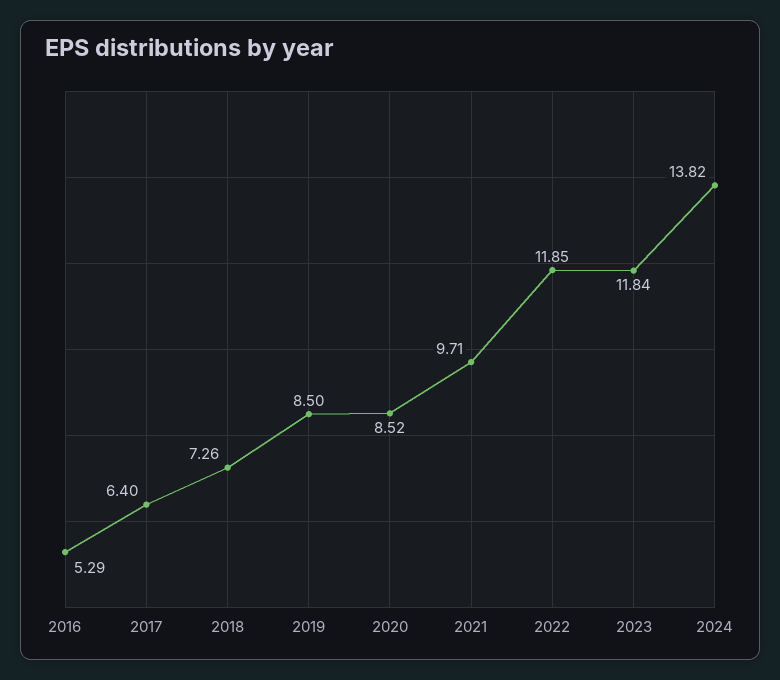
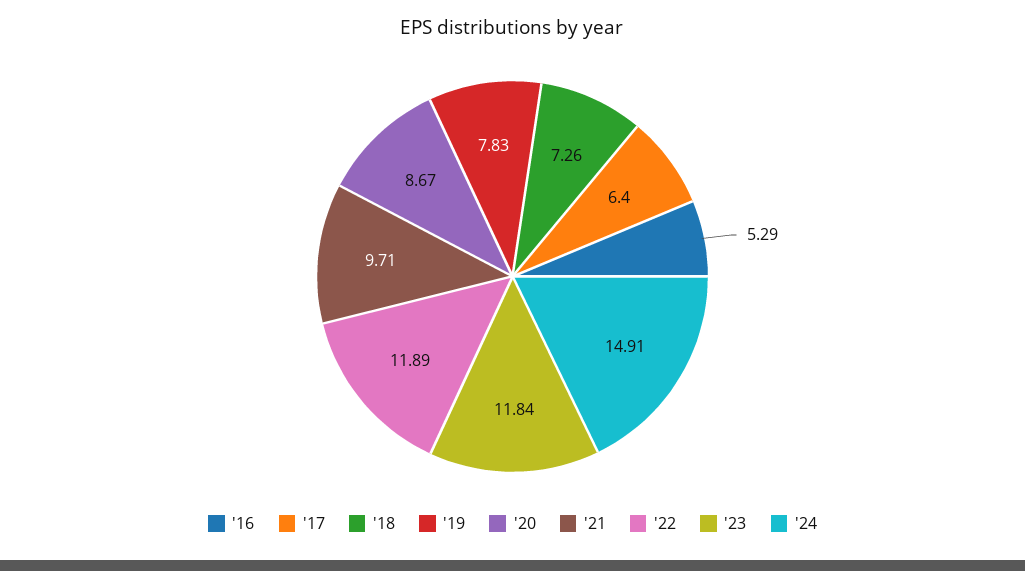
  {
    "2016": 5.29,
    "2017": 6.4,
    "2018": 7.26,
-   "2019": 8.5,
+   "2019": 7.83,
-   "2020": 8.52,
+   "2020": 8.67,
    "2021": 9.71,
-   "2022": 11.85,
+   "2022": 11.89,
    "2023": 11.84,
-   "2024": 13.82
+   "2024": 14.91
  }

